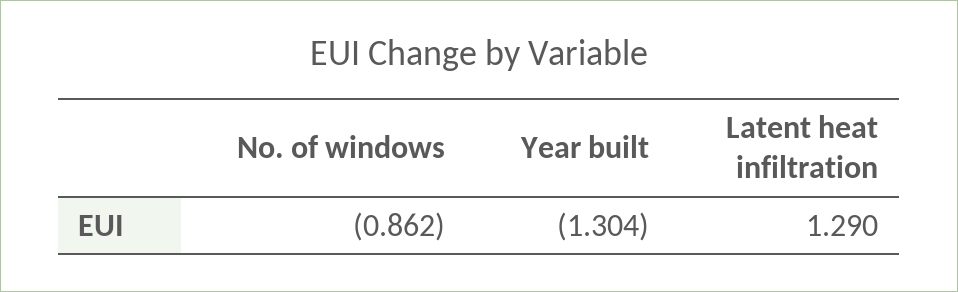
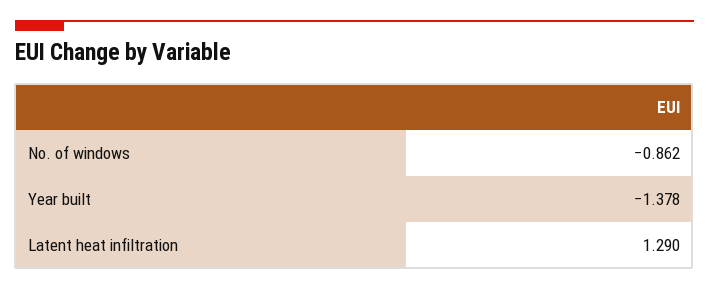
  {
    "No. of windows": -0.862,
-   "Year built": -1.304,
+   "Year built": -1.378,
    "Latent heat infiltration": 1.29
  }

